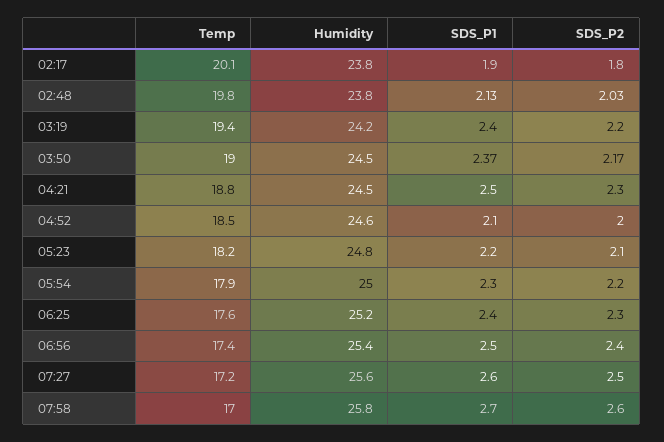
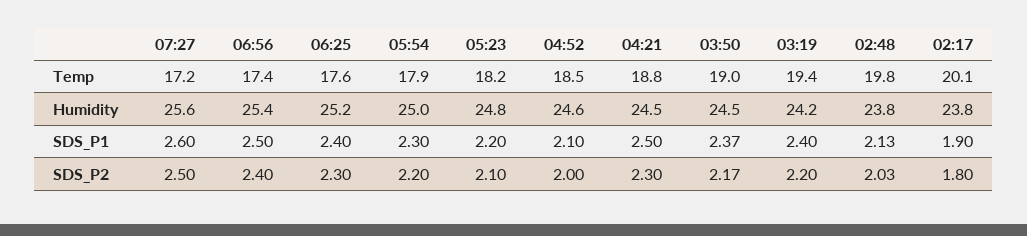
  {
    "Temp": {
      "02:17": 20.1,
      "02:48": 19.8,
      "03:19": 19.4,
      "03:50": 19,
      "04:21": 18.8,
      "04:52": 18.5,
      "05:23": 18.2,
      "05:54": 17.9,
      "06:25": 17.6,
      "06:56": 17.4,
-     "07:27": 17.2,
+     "07:27": 17.2
-     "07:58": 17
    },
    "Humidity": {
      "02:17": 23.8,
      "02:48": 23.8,
      "03:19": 24.2,
      "03:50": 24.5,
      "04:21": 24.5,
      "04:52": 24.6,
      "05:23": 24.8,
      "05:54": 25,
      "06:25": 25.2,
      "06:56": 25.4,
-     "07:27": 25.6,
+     "07:27": 25.6
-     "07:58": 25.8
    },
    "SDS_P1": {
      "02:17": 1.9,
      "02:48": 2.13,
      "03:19": 2.4,
      "03:50": 2.37,
      "04:21": 2.5,
      "04:52": 2.1,
      "05:23": 2.2,
      "05:54": 2.3,
      "06:25": 2.4,
      "06:56": 2.5,
-     "07:27": 2.6,
+     "07:27": 2.6
-     "07:58": 2.7
    },
    "SDS_P2": {
      "02:17": 1.8,
      "02:48": 2.03,
      "03:19": 2.2,
      "03:50": 2.17,
      "04:21": 2.3,
      "04:52": 2,
      "05:23": 2.1,
      "05:54": 2.2,
      "06:25": 2.3,
      "06:56": 2.4,
-     "07:27": 2.5,
+     "07:27": 2.5
-     "07:58": 2.6
    }
  }

